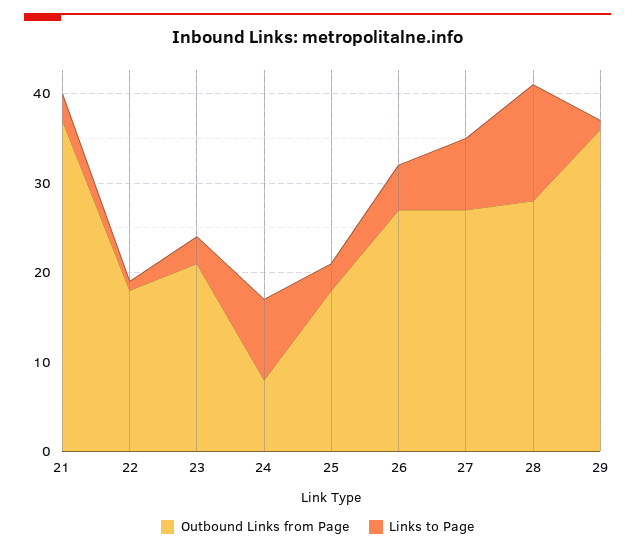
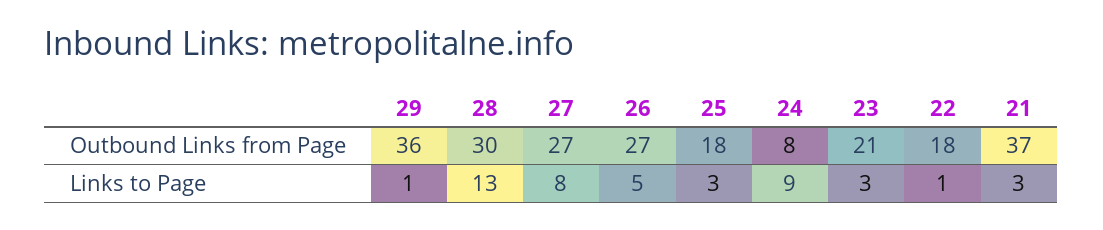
  {
    "Outbound Links from Page": {
      "21": 37,
      "22": 18,
      "23": 21,
      "24": 8,
      "25": 18,
      "26": 27,
      "27": 27,
-     "28": 28,
+     "28": 30,
      "29": 36
    },
    "Links to Page": {
      "21": 3,
      "22": 1,
      "23": 3,
      "24": 9,
      "25": 3,
      "26": 5,
      "27": 8,
      "28": 13,
      "29": 1
    }
  }

